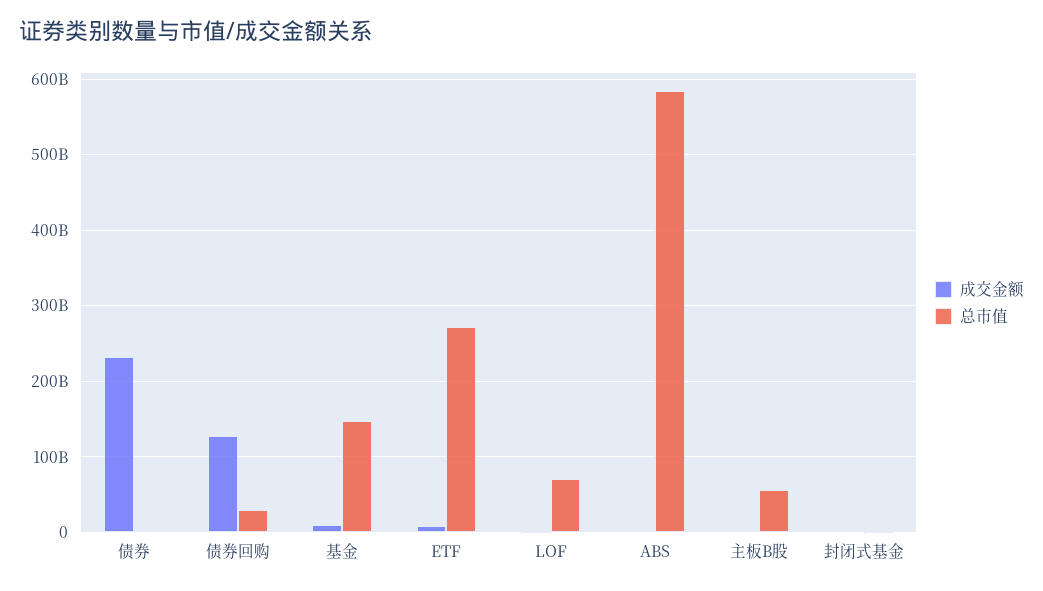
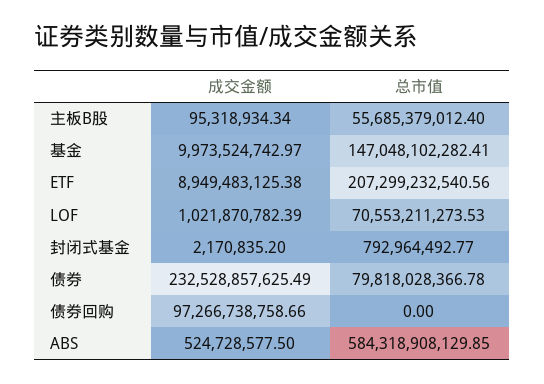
  {
    "成交金额": {
      "债券": 232528857625.49,
-     "债券回购": 130000000000,
+     "债券回购": 97266738758.66,
      "基金": 9973524742.97,
      "ETF": 8949483125.38,
      "LOF": 1021870782.39,
      "ABS": 524728577.5,
      "主板B股": 95318934.34,
      "封闭式基金": 2170835.2
    },
    "总市值": {
-     "债券": 0,
+     "债券": 79818028366.78,
-     "债券回购": 30000000000,
+     "债券回购": 0,
      "基金": 147048102282.41,
-     "ETF": 270000000000,
+     "ETF": 207299232540.56,
      "LOF": 70553211273.53,
      "ABS": 584318908129.85,
      "主板B股": 55685379012.4,
      "封闭式基金": 792964492.77
    }
  }

